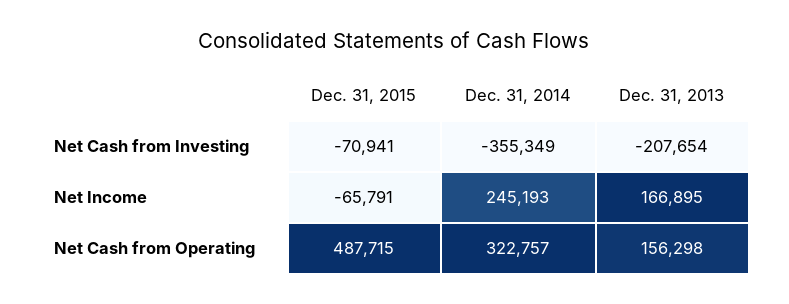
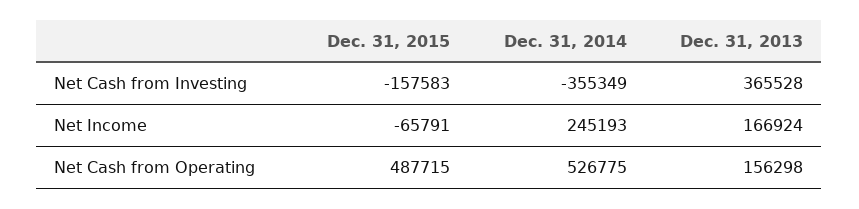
  {
    "Dec. 31, 2015": {
-     "Net Cash from Investing": -70941,
+     "Net Cash from Investing": -157583,
      "Net Income": -65791,
      "Net Cash from Operating": 487715
    },
    "Dec. 31, 2014": {
      "Net Cash from Investing": -355349,
      "Net Income": 245193,
-     "Net Cash from Operating": 322757
+     "Net Cash from Operating": 526775
    },
    "Dec. 31, 2013": {
-     "Net Cash from Investing": -207654,
+     "Net Cash from Investing": 365528,
-     "Net Income": 166895,
+     "Net Income": 166924,
      "Net Cash from Operating": 156298
    }
  }

